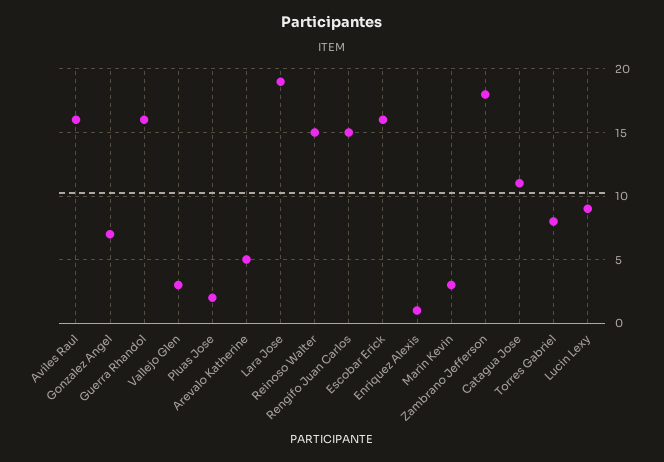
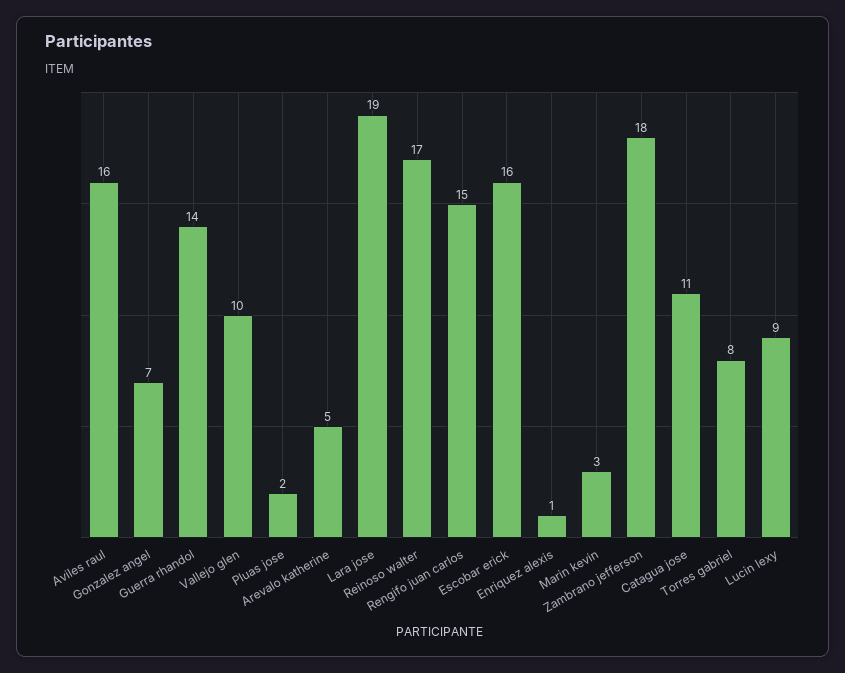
  {
    "Aviles Raul": 16,
    "Gonzalez Angel": 7,
-   "Guerra Rhandol": 16,
+   "Guerra Rhandol": 14,
-   "Vallejo Glen": 3,
+   "Vallejo Glen": 10,
    "Pluas Jose": 2,
    "Arevalo Katherine": 5,
    "Lara Jose": 19,
-   "Reinoso Walter": 15,
+   "Reinoso Walter": 17,
    "Rengifo Juan Carlos": 15,
    "Escobar Erick": 16,
    "Enriquez Alexis": 1,
    "Marin Kevin": 3,
    "Zambrano Jefferson": 18,
    "Catagua Jose": 11,
    "Torres Gabriel": 8,
    "Lucin Lexy": 9
  }

